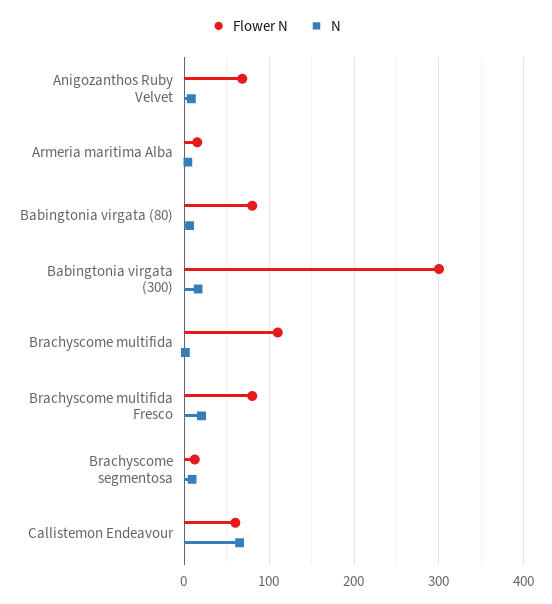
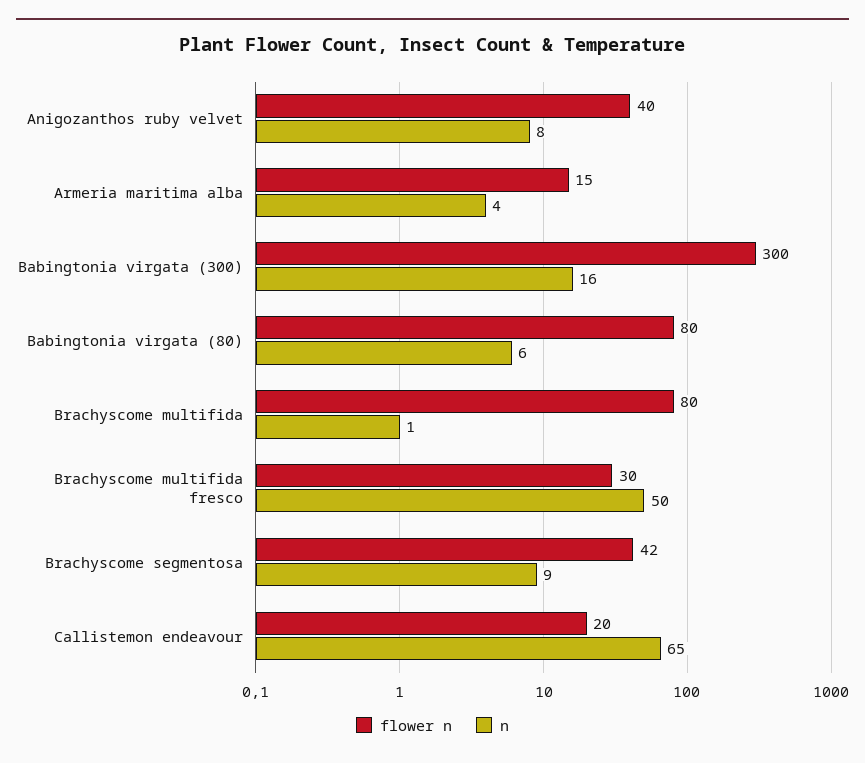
  {
    "Flower N": {
-     "Anigozanthos Ruby Velvet": 70,
+     "Anigozanthos Ruby Velvet": 40,
      "Armeria maritima Alba": 15,
      "Babingtonia virgata (80)": 80,
      "Babingtonia virgata (300)": 300,
-     "Brachyscome multifida": 110,
+     "Brachyscome multifida": 80,
-     "Brachyscome multifida Fresco": 80,
+     "Brachyscome multifida Fresco": 30,
-     "Brachyscome segmentosa": 10,
+     "Brachyscome segmentosa": 42,
-     "Callistemon Endeavour": 60
+     "Callistemon Endeavour": 20
    },
    "N": {
      "Anigozanthos Ruby Velvet": 8,
      "Armeria maritima Alba": 4,
      "Babingtonia virgata (80)": 6,
      "Babingtonia virgata (300)": 16,
      "Brachyscome multifida": 1,
-     "Brachyscome multifida Fresco": 20,
+     "Brachyscome multifida Fresco": 50,
      "Brachyscome segmentosa": 9,
      "Callistemon Endeavour": 65
    }
  }

